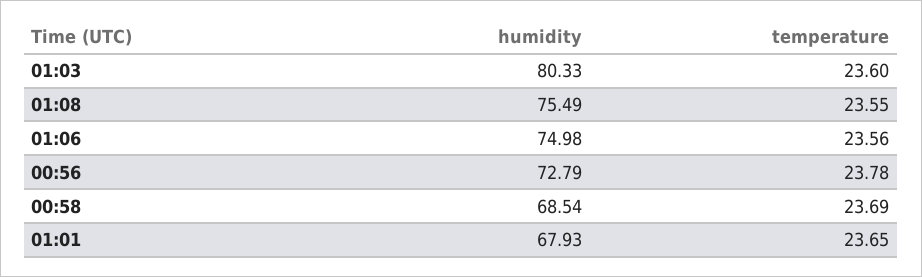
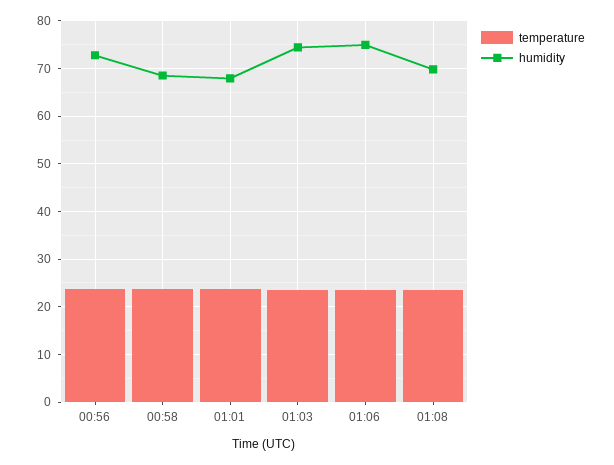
  {
    "humidity": {
-     "01:03": 80.33,
+     "01:03": 74,
-     "01:08": 75.49,
+     "01:08": 70,
      "01:06": 74.98,
      "00:56": 72.79,
      "00:58": 68.54,
      "01:01": 67.93
    },
    "temperature": {
      "01:03": 23.6,
      "01:08": 23.55,
      "01:06": 23.56,
      "00:56": 23.78,
      "00:58": 23.69,
      "01:01": 23.65
    }
  }

